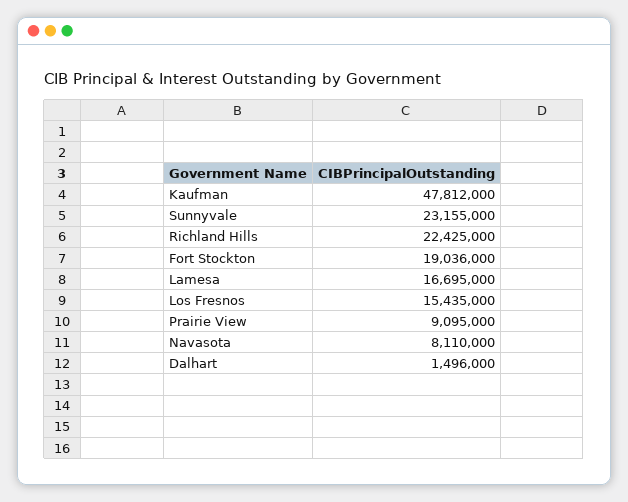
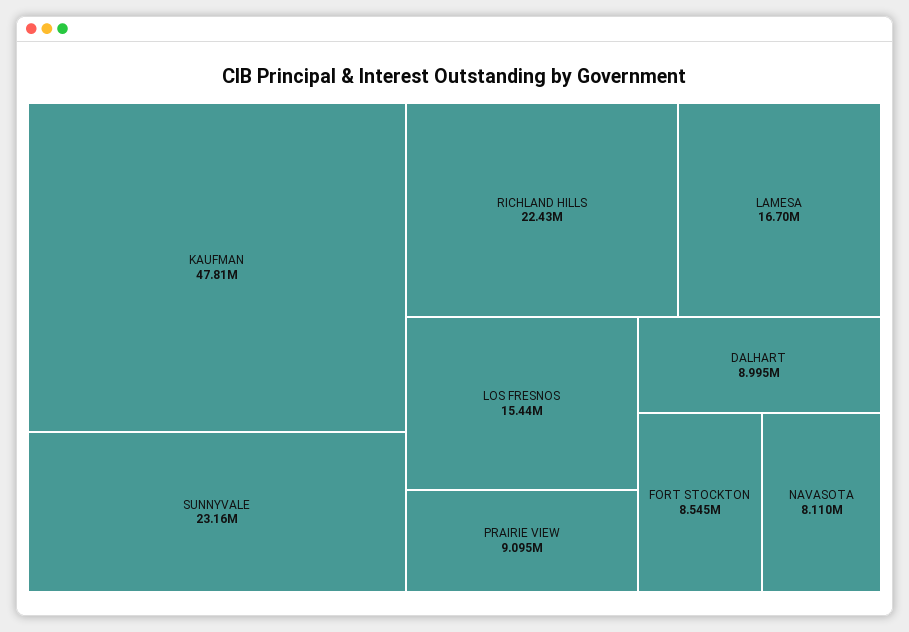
  {
    "Kaufman": 47812000,
    "Sunnyvale": 23155000,
    "Richland Hills": 22425000,
-   "Fort Stockton": 19036000,
+   "Fort Stockton": 8545000,
    "Lamesa": 16695000,
    "Los Fresnos": 15435000,
    "Prairie View": 9095000,
    "Navasota": 8110000,
-   "Dalhart": 1496000
+   "Dalhart": 8995000
  }

